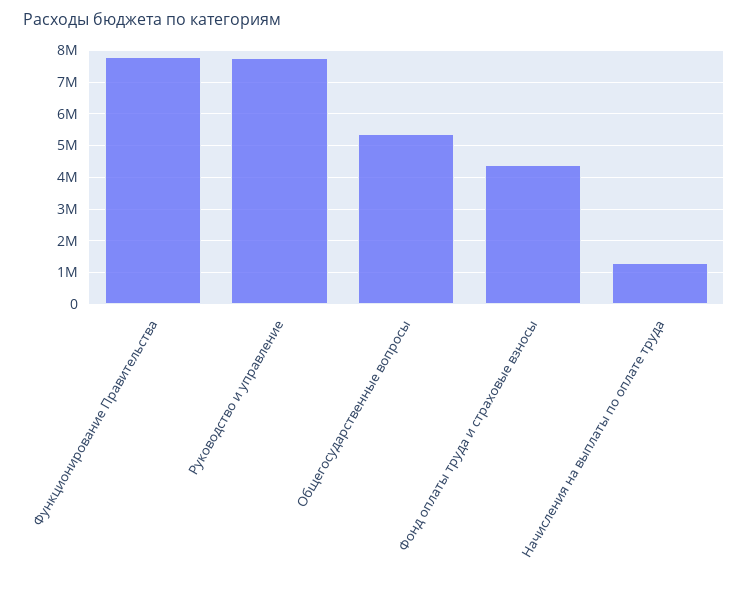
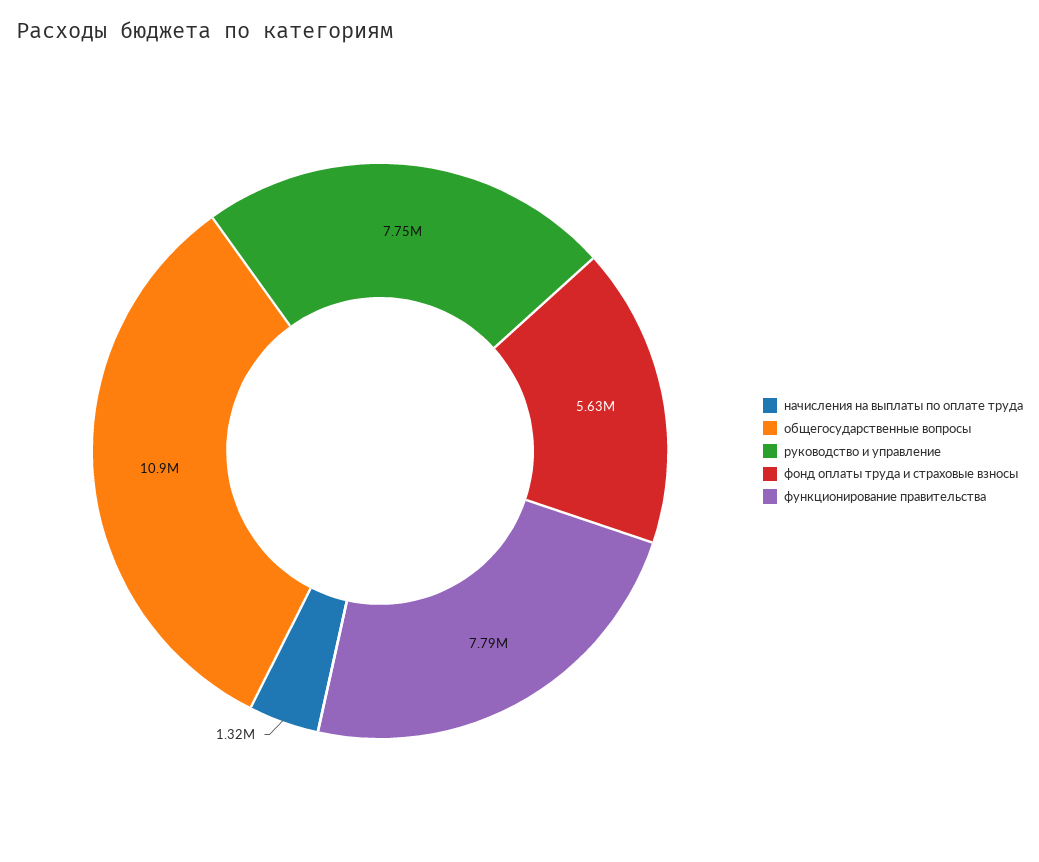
  {
    "Функционирование Правительства": 7790000,
    "Руководство и управление": 7750000,
-   "Общегосударственные вопросы": 5400000,
+   "Общегосударственные вопросы": 10900000,
-   "Фонд оплаты труда и страховые взносы": 4400000,
+   "Фонд оплаты труда и страховые взносы": 5630000,
    "Начисления на выплаты по оплате труда": 1320000
  }

